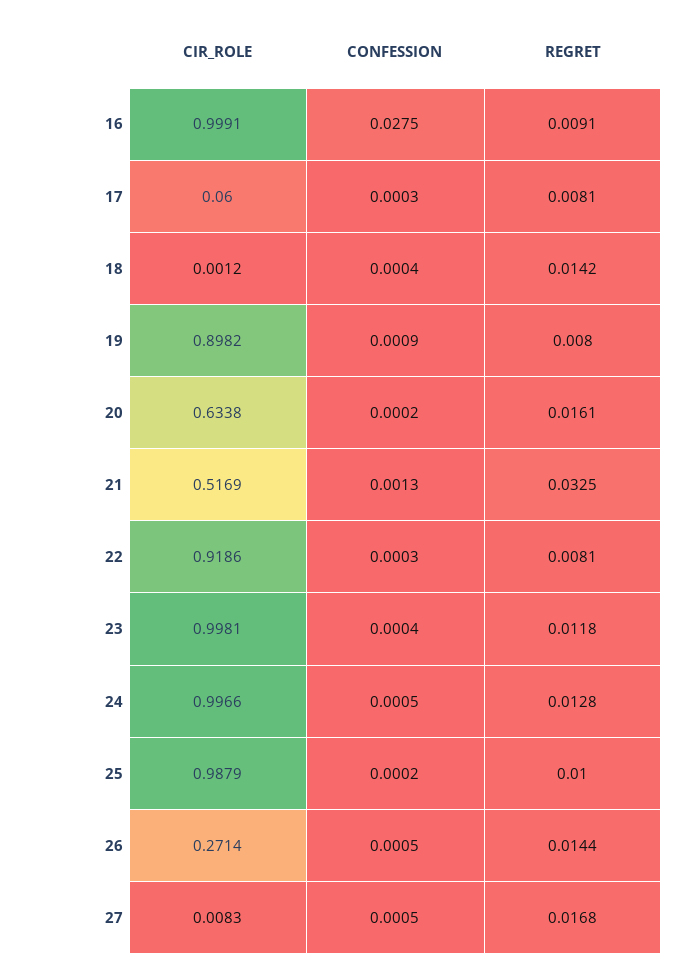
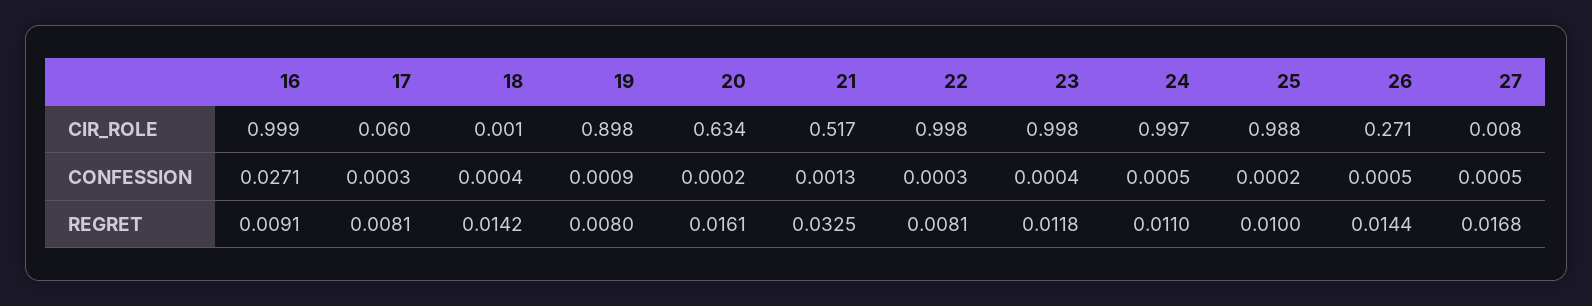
  {
    "CIR_ROLE": {
      "16": 0.9991,
      "17": 0.06,
      "18": 0.0012,
      "19": 0.8982,
      "20": 0.6338,
      "21": 0.5169,
-     "22": 0.9186,
+     "22": 0.998,
      "23": 0.9981,
      "24": 0.9966,
      "25": 0.9879,
      "26": 0.2714,
      "27": 0.0083
    },
    "CONFESSION": {
-     "16": 0.0275,
+     "16": 0.0271,
      "17": 0.0003,
      "18": 0.0004,
      "19": 0.0009,
      "20": 0.0002,
      "21": 0.0013,
      "22": 0.0003,
      "23": 0.0004,
      "24": 0.0005,
      "25": 0.0002,
      "26": 0.0005,
      "27": 0.0005
    },
    "REGRET": {
      "16": 0.0091,
      "17": 0.0081,
      "18": 0.0142,
      "19": 0.008,
      "20": 0.0161,
      "21": 0.0325,
      "22": 0.0081,
      "23": 0.0118,
-     "24": 0.0128,
+     "24": 0.011,
      "25": 0.01,
      "26": 0.0144,
      "27": 0.0168
    }
  }

